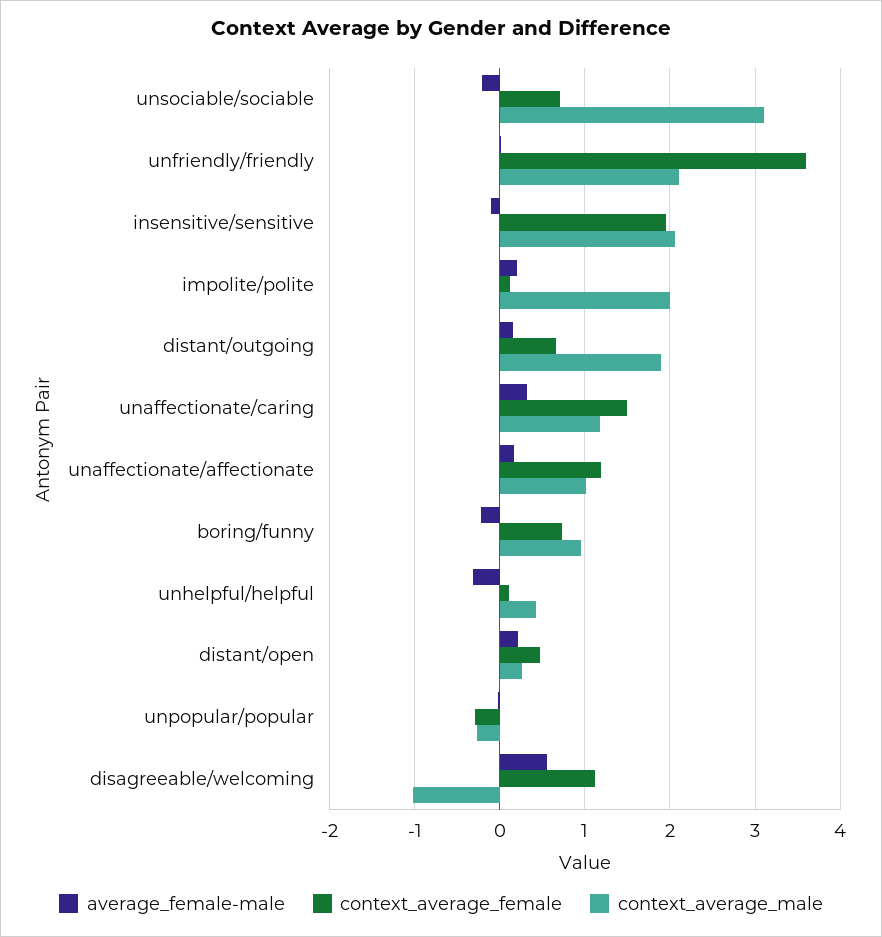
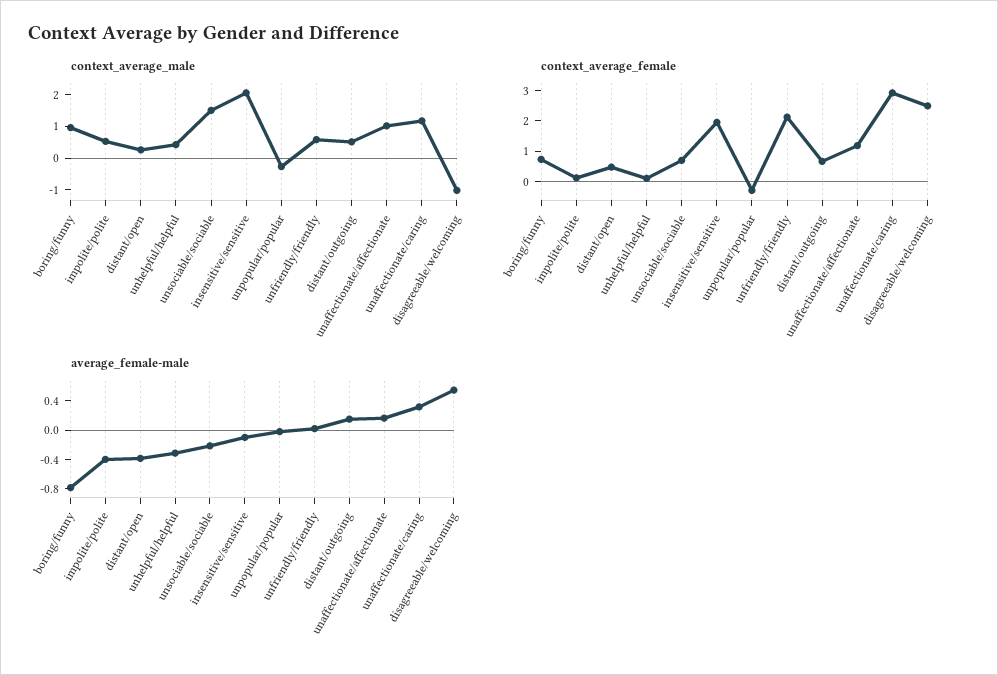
  {
    "average_female-male": {
      "unsociable/sociable": -0.2,
      "unfriendly/friendly": 0,
      "insensitive/sensitive": -0.1,
-     "impolite/polite": 0.2,
+     "impolite/polite": -0.4,
      "distant/outgoing": 0.2,
      "unaffectionate/caring": 0.3,
      "unaffectionate/affectionate": 0.2,
-     "boring/funny": -0.2,
+     "boring/funny": -0.8,
      "unhelpful/helpful": -0.3,
-     "distant/open": 0.2,
+     "distant/open": -0.4,
      "unpopular/popular": 0,
      "disagreeable/welcoming": 0.5
    },
    "context_average_female": {
      "unsociable/sociable": 0.7,
-     "unfriendly/friendly": 3.6,
+     "unfriendly/friendly": 2,
      "insensitive/sensitive": 2,
      "impolite/polite": 0.1,
      "distant/outgoing": 0.7,
-     "unaffectionate/caring": 1.5,
+     "unaffectionate/caring": 3,
      "unaffectionate/affectionate": 1.2,
      "boring/funny": 0.7,
      "unhelpful/helpful": 0.1,
      "distant/open": 0.5,
      "unpopular/popular": -0.3,
-     "disagreeable/welcoming": 1.1
+     "disagreeable/welcoming": 2.5
    },
    "context_average_male": {
-     "unsociable/sociable": 3.1,
+     "unsociable/sociable": 1.5,
-     "unfriendly/friendly": 2.1,
+     "unfriendly/friendly": 0.5,
      "insensitive/sensitive": 2.1,
-     "impolite/polite": 2,
+     "impolite/polite": 0.5,
-     "distant/outgoing": 1.9,
+     "distant/outgoing": 0.5,
      "unaffectionate/caring": 1.2,
      "unaffectionate/affectionate": 1,
      "boring/funny": 1,
      "unhelpful/helpful": 0.4,
      "distant/open": 0.3,
      "unpopular/popular": -0.3,
      "disagreeable/welcoming": -1
    }
  }

